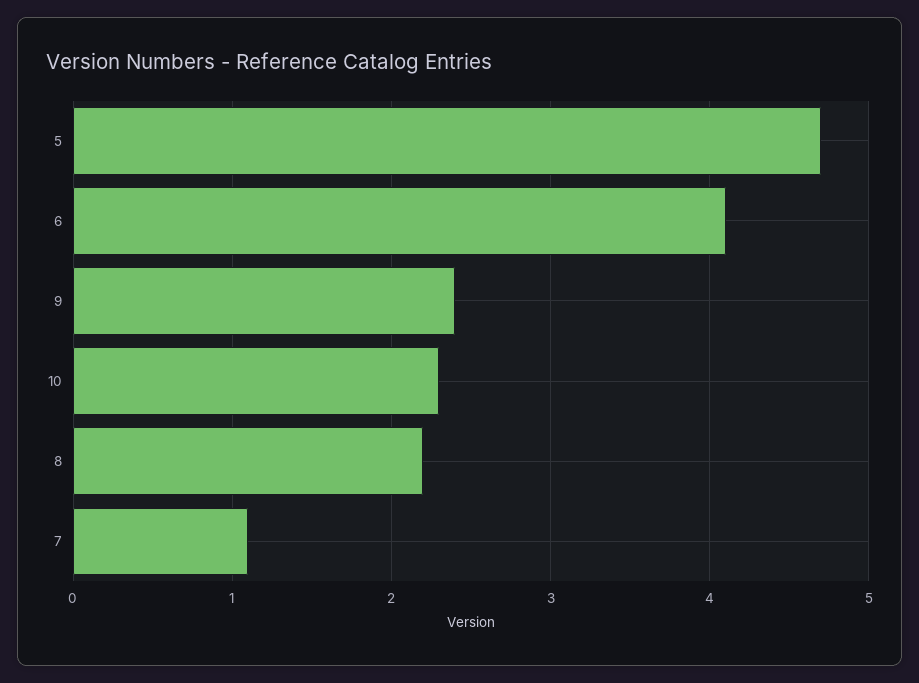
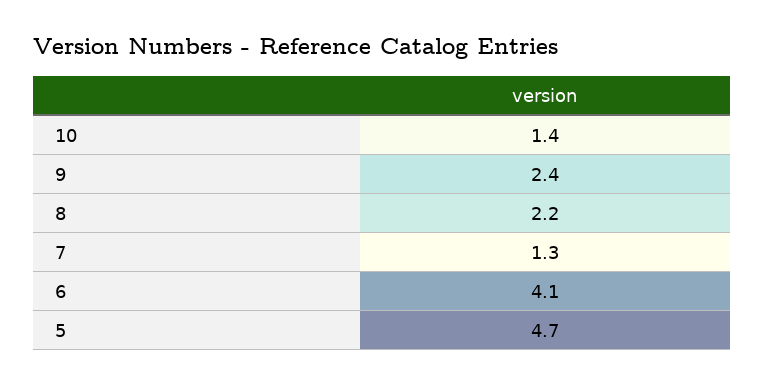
  {
    "5": 4.7,
    "6": 4.1,
    "9": 2.4,
-   "10": 2.3,
+   "10": 1.4,
    "8": 2.2,
-   "7": 1.1
+   "7": 1.3
  }

